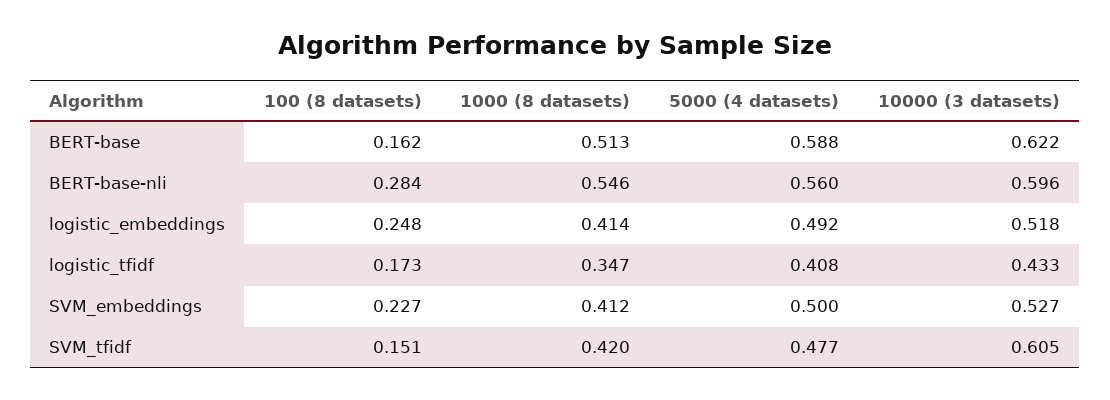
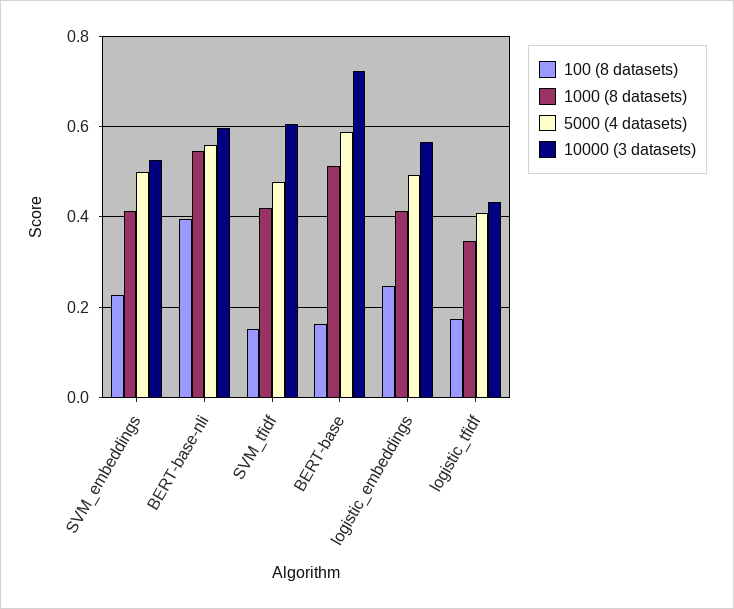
  {
    "100 (8 datasets)": {
      "BERT-base": 0.162,
-     "BERT-base-nli": 0.284,
+     "BERT-base-nli": 0.4,
      "logistic_embeddings": 0.248,
      "logistic_tfidf": 0.173,
      "SVM_embeddings": 0.227,
      "SVM_tfidf": 0.151
    },
    "1000 (8 datasets)": {
      "BERT-base": 0.513,
      "BERT-base-nli": 0.546,
      "logistic_embeddings": 0.414,
      "logistic_tfidf": 0.347,
      "SVM_embeddings": 0.412,
      "SVM_tfidf": 0.42
    },
    "5000 (4 datasets)": {
      "BERT-base": 0.588,
      "BERT-base-nli": 0.56,
      "logistic_embeddings": 0.492,
      "logistic_tfidf": 0.408,
      "SVM_embeddings": 0.5,
      "SVM_tfidf": 0.477
    },
    "10000 (3 datasets)": {
-     "BERT-base": 0.622,
+     "BERT-base": 0.72,
      "BERT-base-nli": 0.596,
-     "logistic_embeddings": 0.518,
+     "logistic_embeddings": 0.56,
      "logistic_tfidf": 0.433,
      "SVM_embeddings": 0.527,
      "SVM_tfidf": 0.605
    }
  }

